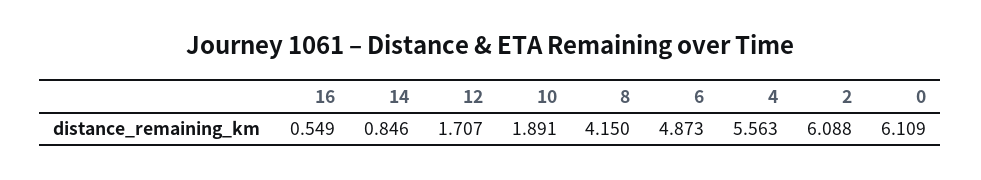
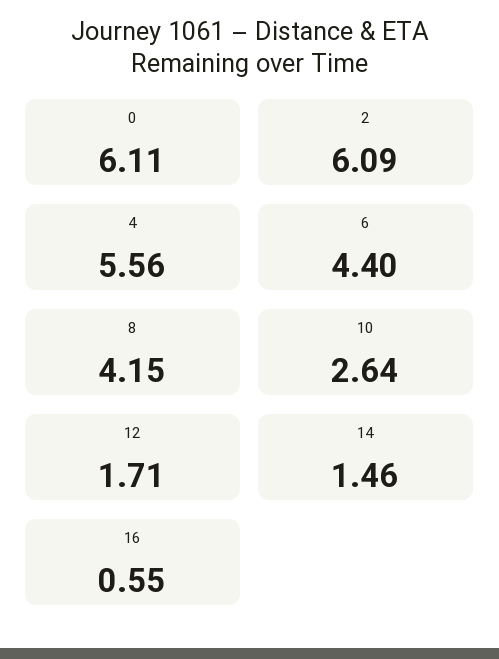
  {
    "16": 0.549,
-   "14": 0.846,
+   "14": 1.46,
    "12": 1.707,
-   "10": 1.891,
+   "10": 2.64,
    "8": 4.15,
-   "6": 4.873,
+   "6": 4.4,
    "4": 5.563,
    "2": 6.088,
    "0": 6.109
  }

